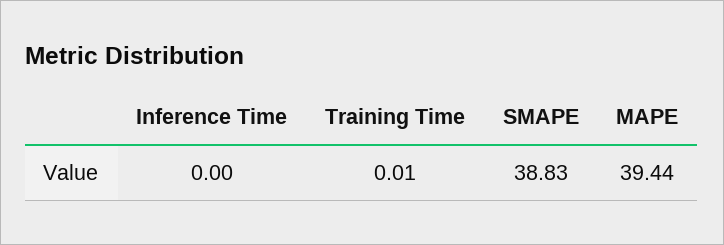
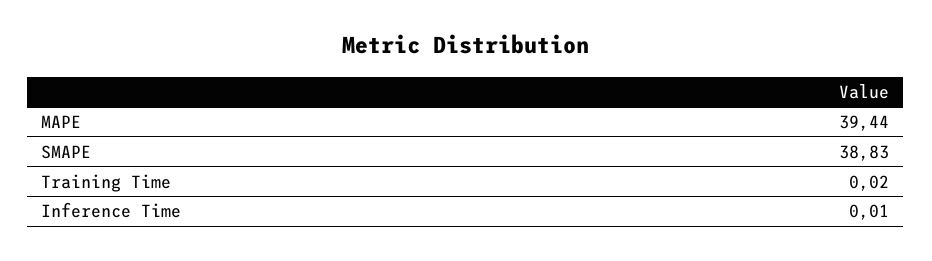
  {
-   "Inference Time": 0,
+   "Inference Time": 0.01,
-   "Training Time": 0.01,
+   "Training Time": 0.02,
    "SMAPE": 38.83,
    "MAPE": 39.44
  }

